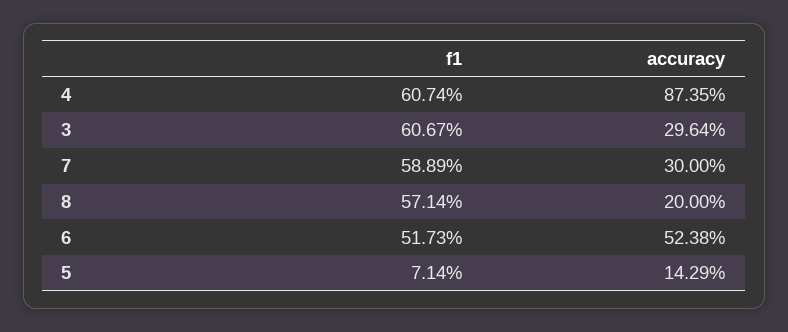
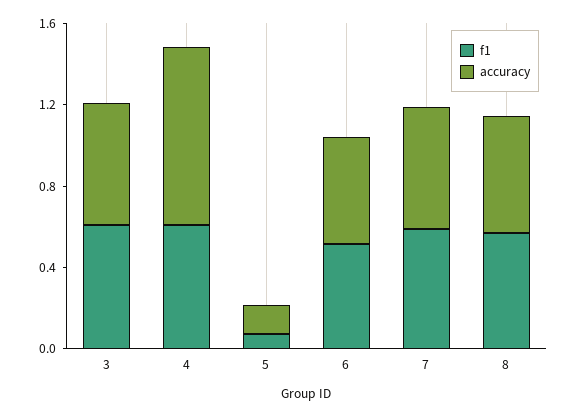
  {
    "f1": {
      "4": 0.6074,
      "3": 0.6067,
      "7": 0.5889,
      "8": 0.5714,
      "6": 0.5173,
      "5": 0.0714
    },
    "accuracy": {
      "4": 0.8735,
-     "3": 0.2964,
+     "3": 0.6,
-     "7": 0.3,
+     "7": 0.6,
-     "8": 0.2,
+     "8": 0.6,
      "6": 0.5238,
      "5": 0.1429
    }
  }

